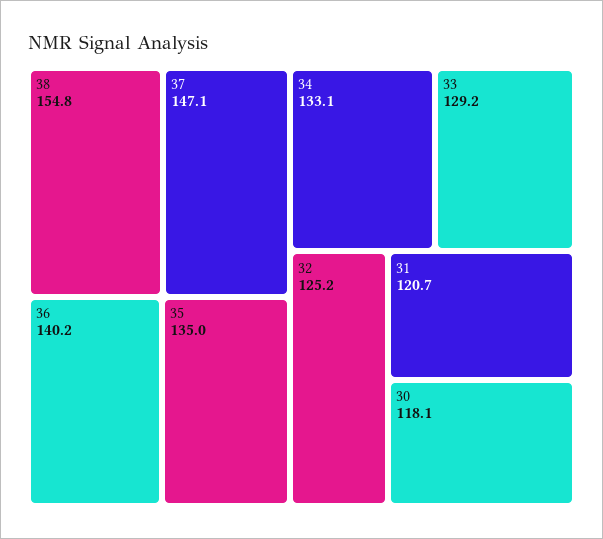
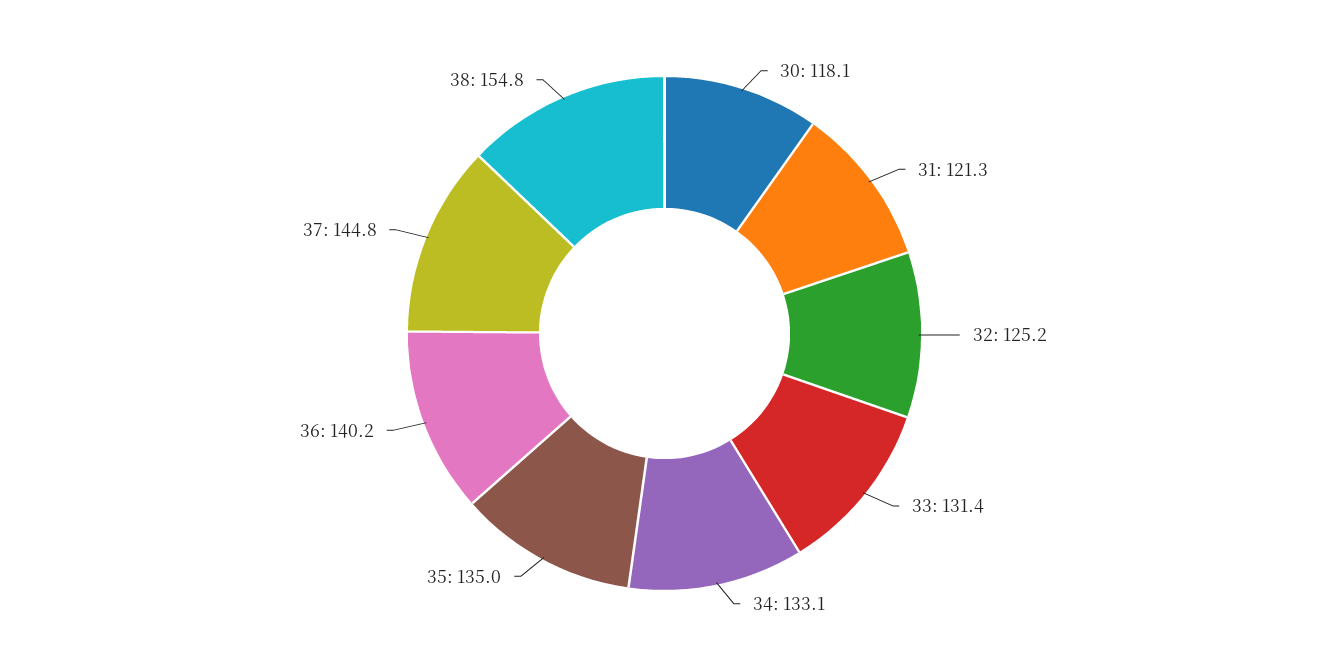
  {
    "38": 154.8,
-   "37": 147.1,
+   "37": 144.8,
    "36": 140.2,
    "35": 135,
    "34": 133.1,
-   "33": 129.2,
+   "33": 131.4,
    "32": 125.2,
-   "31": 120.7,
+   "31": 121.3,
    "30": 118.1
  }

